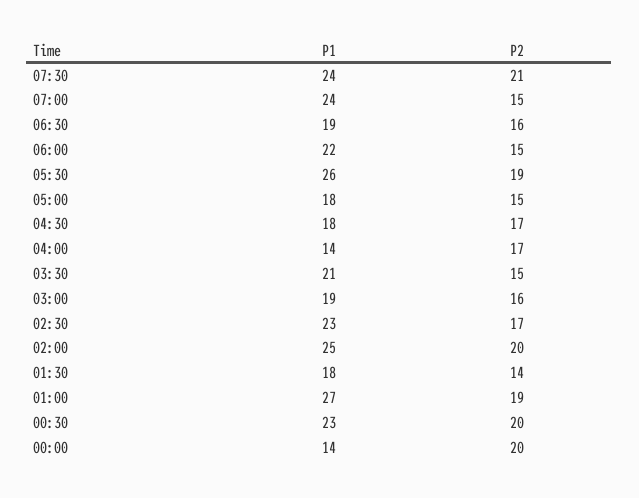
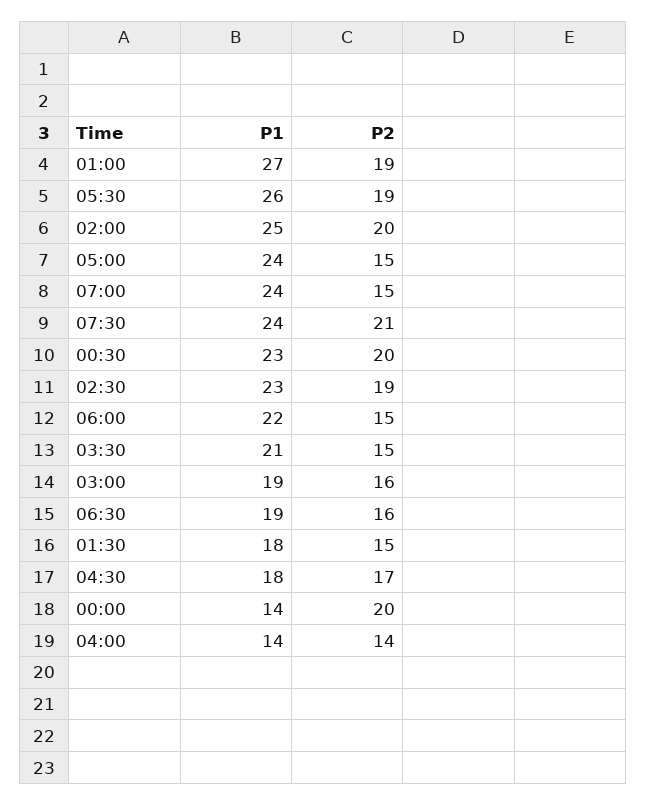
  {
    "P1": {
      "07:30": 24,
      "07:00": 24,
      "06:30": 19,
      "06:00": 22,
      "05:30": 26,
-     "05:00": 18,
+     "05:00": 24,
      "04:30": 18,
      "04:00": 14,
      "03:30": 21,
      "03:00": 19,
      "02:30": 23,
      "02:00": 25,
      "01:30": 18,
      "01:00": 27,
      "00:30": 23,
      "00:00": 14
    },
    "P2": {
      "07:30": 21,
      "07:00": 15,
      "06:30": 16,
      "06:00": 15,
      "05:30": 19,
      "05:00": 15,
      "04:30": 17,
-     "04:00": 17,
+     "04:00": 14,
      "03:30": 15,
      "03:00": 16,
-     "02:30": 17,
+     "02:30": 19,
      "02:00": 20,
-     "01:30": 14,
+     "01:30": 15,
      "01:00": 19,
      "00:30": 20,
      "00:00": 20
    }
  }

